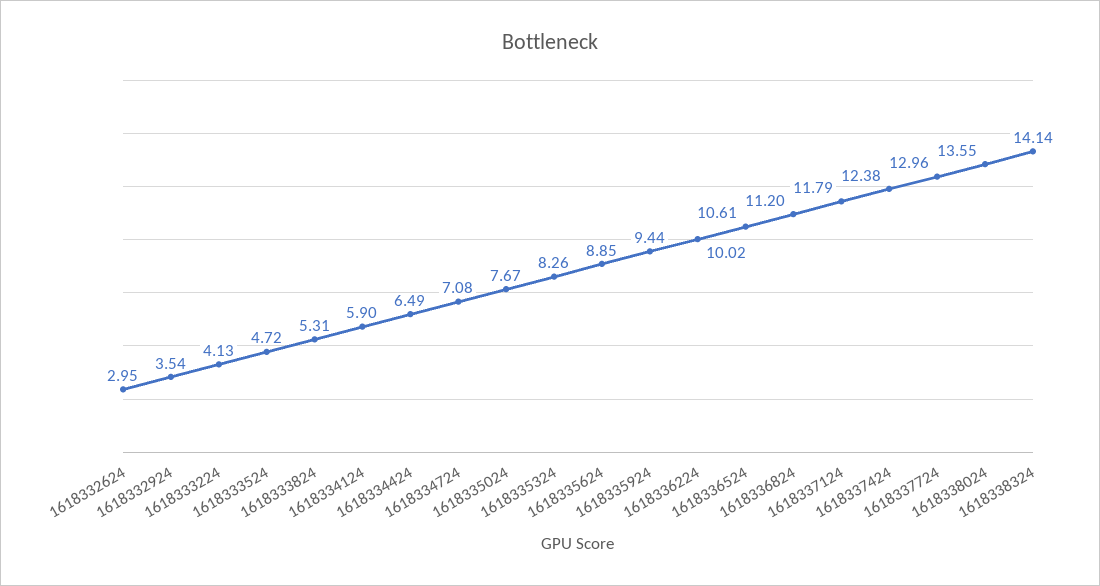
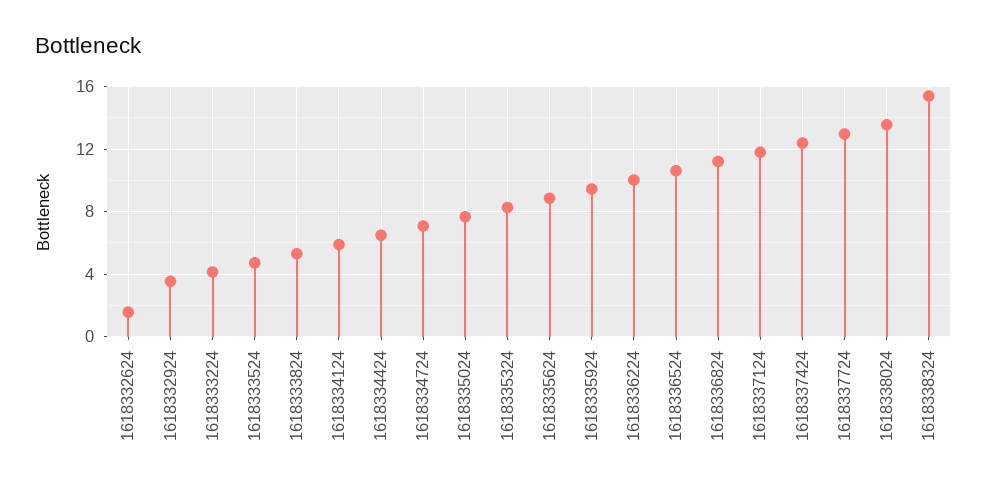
  {
-   "1618332624": 2.95,
+   "1618332624": 1.5,
    "1618332924": 3.54,
    "1618333224": 4.13,
    "1618333524": 4.72,
    "1618333824": 5.31,
    "1618334124": 5.9,
    "1618334424": 6.49,
    "1618334724": 7.08,
    "1618335024": 7.67,
    "1618335324": 8.26,
    "1618335624": 8.85,
    "1618335924": 9.44,
    "1618336224": 10.02,
    "1618336524": 10.61,
    "1618336824": 11.2,
    "1618337124": 11.79,
    "1618337424": 12.38,
    "1618337724": 12.96,
    "1618338024": 13.55,
-   "1618338324": 14.14
+   "1618338324": 15.5
  }

